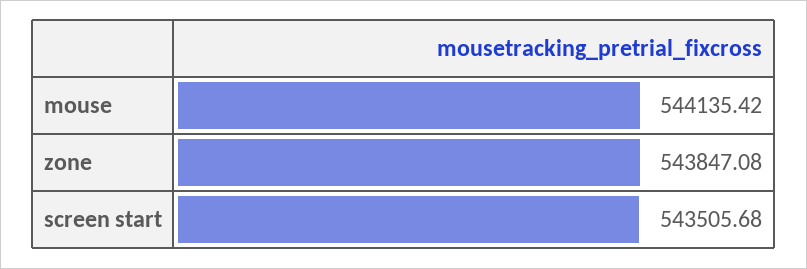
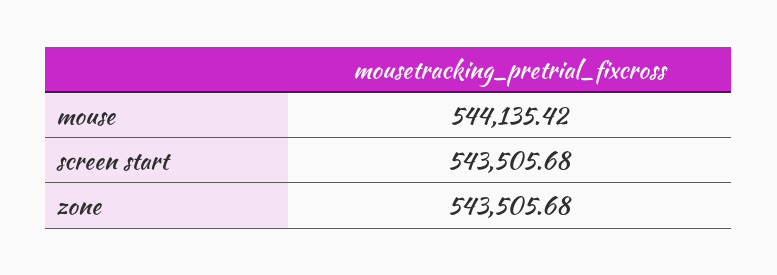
  {
    "mouse": 544135.42,
-   "zone": 543847.08,
+   "zone": 543505.68,
    "screen start": 543505.68
  }

